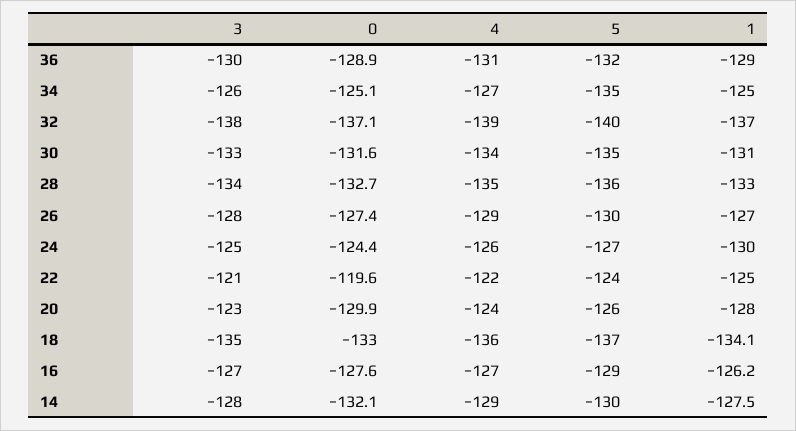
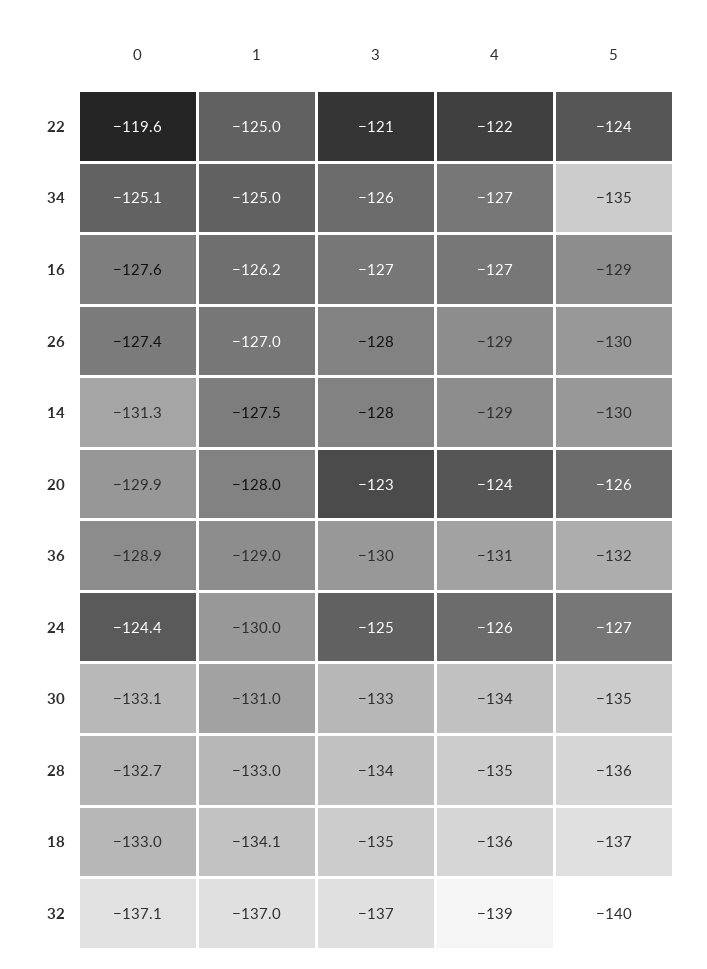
  {
    "3": {
      "36": -130,
      "34": -126,
-     "32": -138,
+     "32": -137,
      "30": -133,
      "28": -134,
      "26": -128,
      "24": -125,
      "22": -121,
      "20": -123,
      "18": -135,
      "16": -127,
      "14": -128
    },
    "0": {
      "36": -128.9,
      "34": -125.1,
      "32": -137.1,
-     "30": -131.6,
+     "30": -133.1,
      "28": -132.7,
      "26": -127.4,
      "24": -124.4,
      "22": -119.6,
      "20": -129.9,
      "18": -133,
      "16": -127.6,
-     "14": -132.1
+     "14": -131.3
    },
    "4": {
      "36": -131,
      "34": -127,
      "32": -139,
      "30": -134,
      "28": -135,
      "26": -129,
      "24": -126,
      "22": -122,
      "20": -124,
      "18": -136,
      "16": -127,
      "14": -129
    },
    "5": {
      "36": -132,
      "34": -135,
      "32": -140,
      "30": -135,
      "28": -136,
      "26": -130,
      "24": -127,
      "22": -124,
      "20": -126,
      "18": -137,
      "16": -129,
      "14": -130
    },
    "1": {
      "36": -129,
      "34": -125,
      "32": -137,
      "30": -131,
      "28": -133,
      "26": -127,
      "24": -130,
      "22": -125,
      "20": -128,
      "18": -134.1,
      "16": -126.2,
      "14": -127.5
    }
  }

